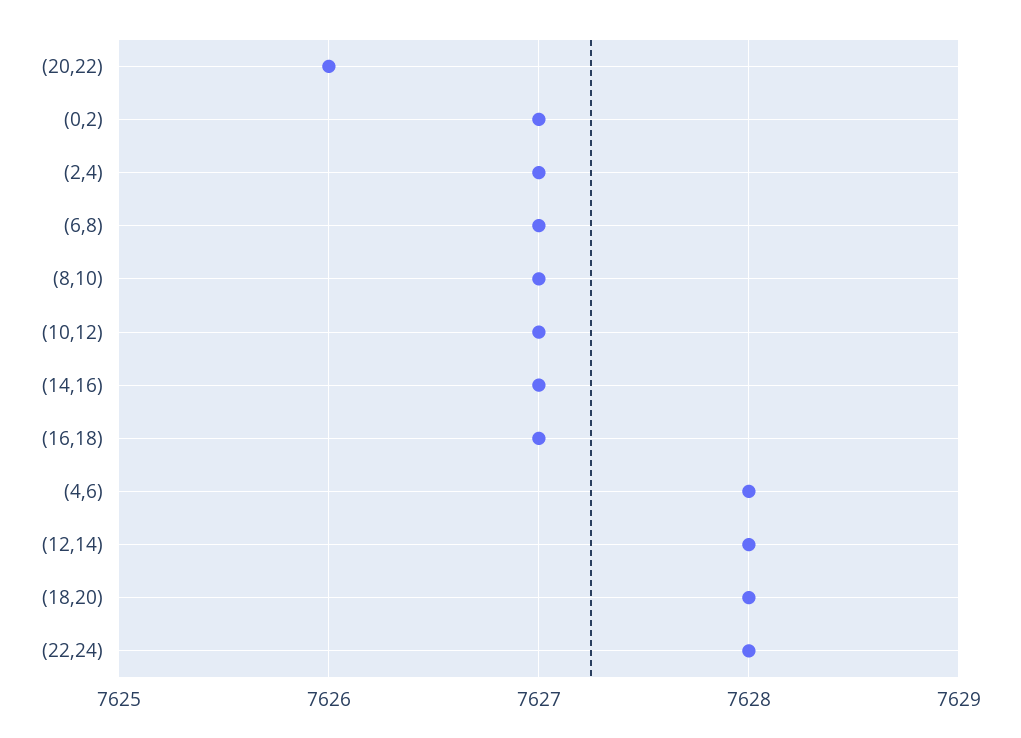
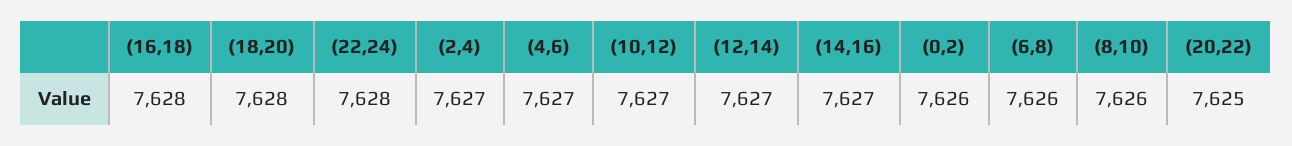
  {
-   "(20,22)": 7626,
+   "(20,22)": 7625,
-   "(0,2)": 7627,
+   "(0,2)": 7626,
    "(2,4)": 7627,
-   "(6,8)": 7627,
+   "(6,8)": 7626,
-   "(8,10)": 7627,
+   "(8,10)": 7626,
    "(10,12)": 7627,
    "(14,16)": 7627,
-   "(16,18)": 7627,
+   "(16,18)": 7628,
-   "(4,6)": 7628,
+   "(4,6)": 7627,
-   "(12,14)": 7628,
+   "(12,14)": 7627,
    "(18,20)": 7628,
    "(22,24)": 7628
  }

